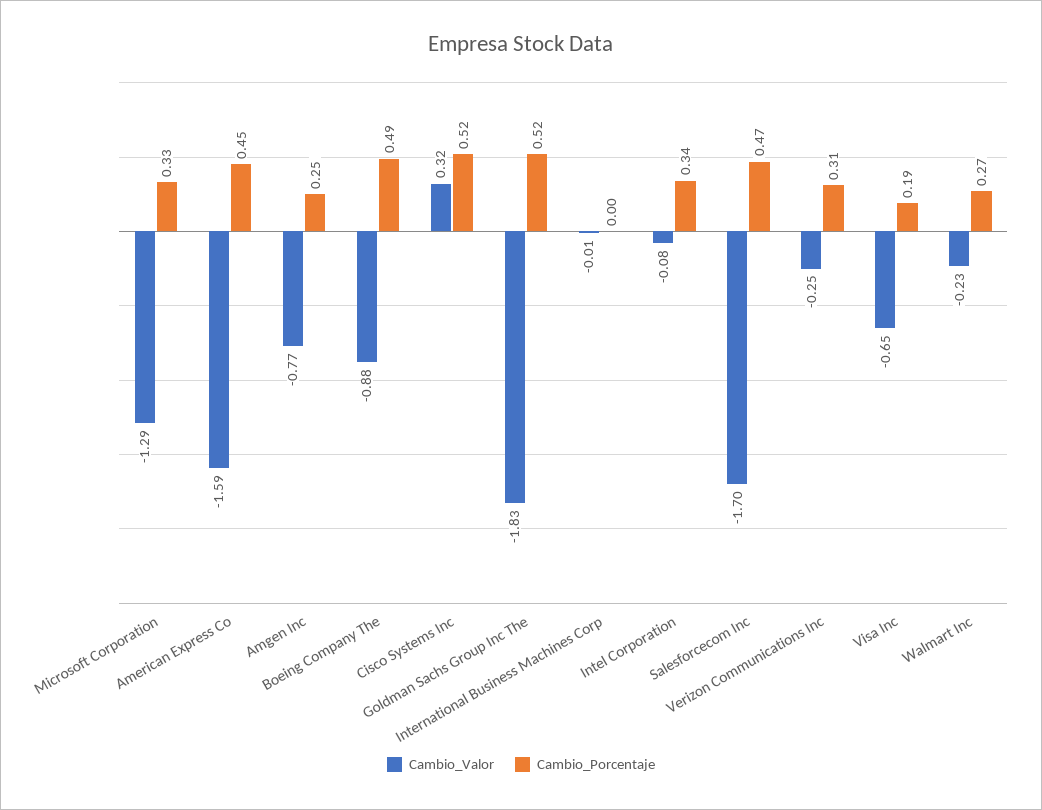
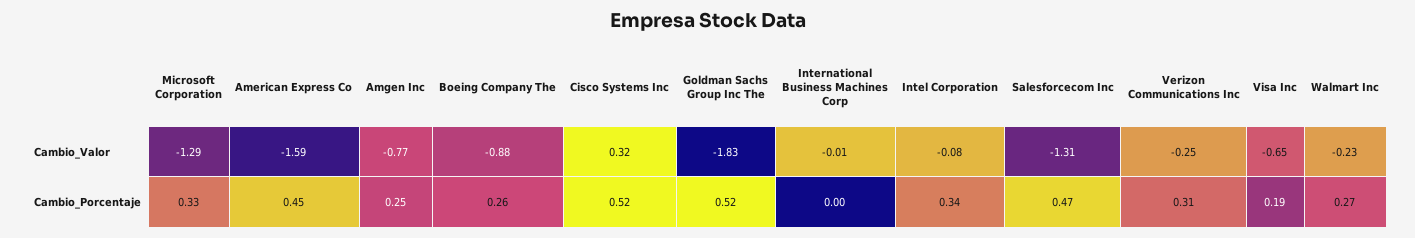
  {
    "Cambio_Valor": {
      "Microsoft Corporation": -1.29,
      "American Express Co": -1.59,
      "Amgen Inc": -0.77,
      "Boeing Company The": -0.88,
      "Cisco Systems Inc": 0.32,
      "Goldman Sachs Group Inc The": -1.83,
      "International Business Machines Corp": -0.01,
      "Intel Corporation": -0.08,
-     "Salesforcecom Inc": -1.7,
+     "Salesforcecom Inc": -1.31,
      "Verizon Communications Inc": -0.25,
      "Visa Inc": -0.65,
      "Walmart Inc": -0.23
    },
    "Cambio_Porcentaje": {
      "Microsoft Corporation": 0.33,
      "American Express Co": 0.45,
      "Amgen Inc": 0.25,
-     "Boeing Company The": 0.49,
+     "Boeing Company The": 0.26,
      "Cisco Systems Inc": 0.52,
      "Goldman Sachs Group Inc The": 0.52,
      "International Business Machines Corp": 0,
      "Intel Corporation": 0.34,
      "Salesforcecom Inc": 0.47,
      "Verizon Communications Inc": 0.31,
      "Visa Inc": 0.19,
      "Walmart Inc": 0.27
    }
  }

